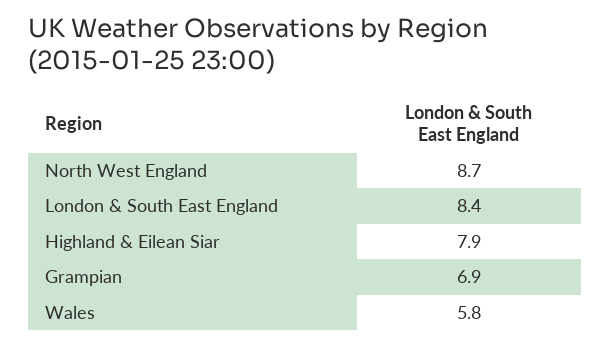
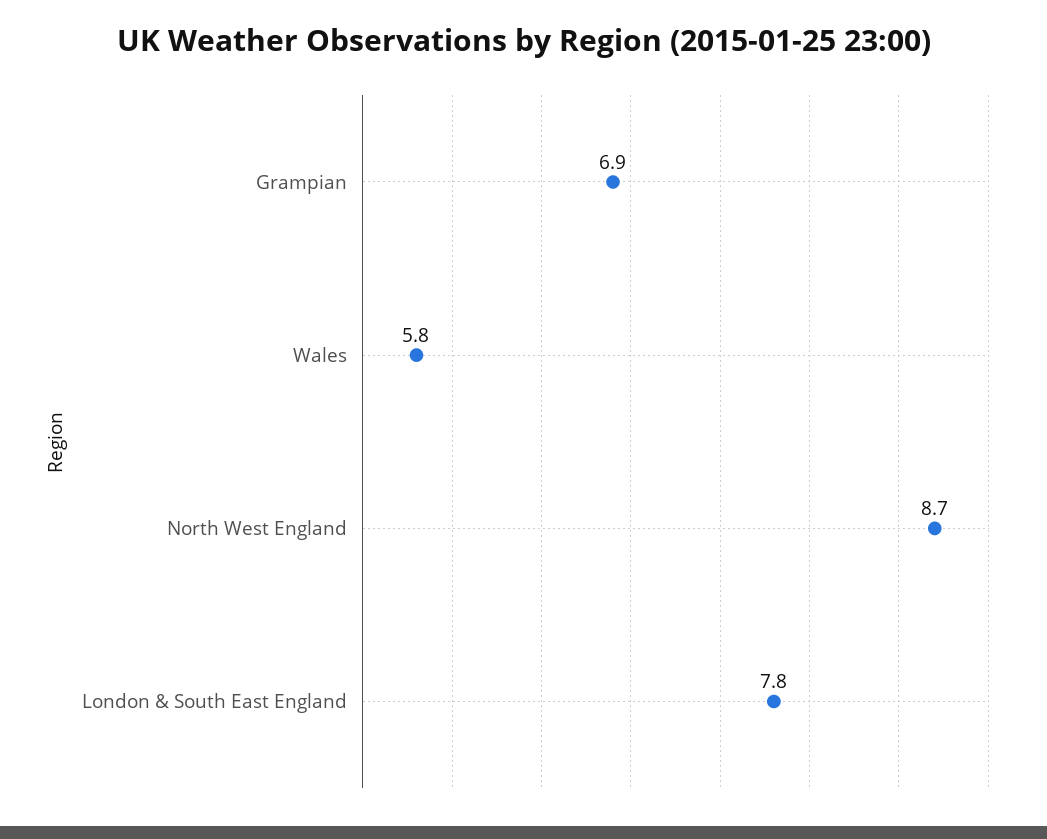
  {
    "North West England": 8.7,
-   "London & South East England": 8.4,
+   "London & South East England": 7.8,
-   "Highland & Eilean Siar": 7.9,
    "Grampian": 6.9,
    "Wales": 5.8
  }

